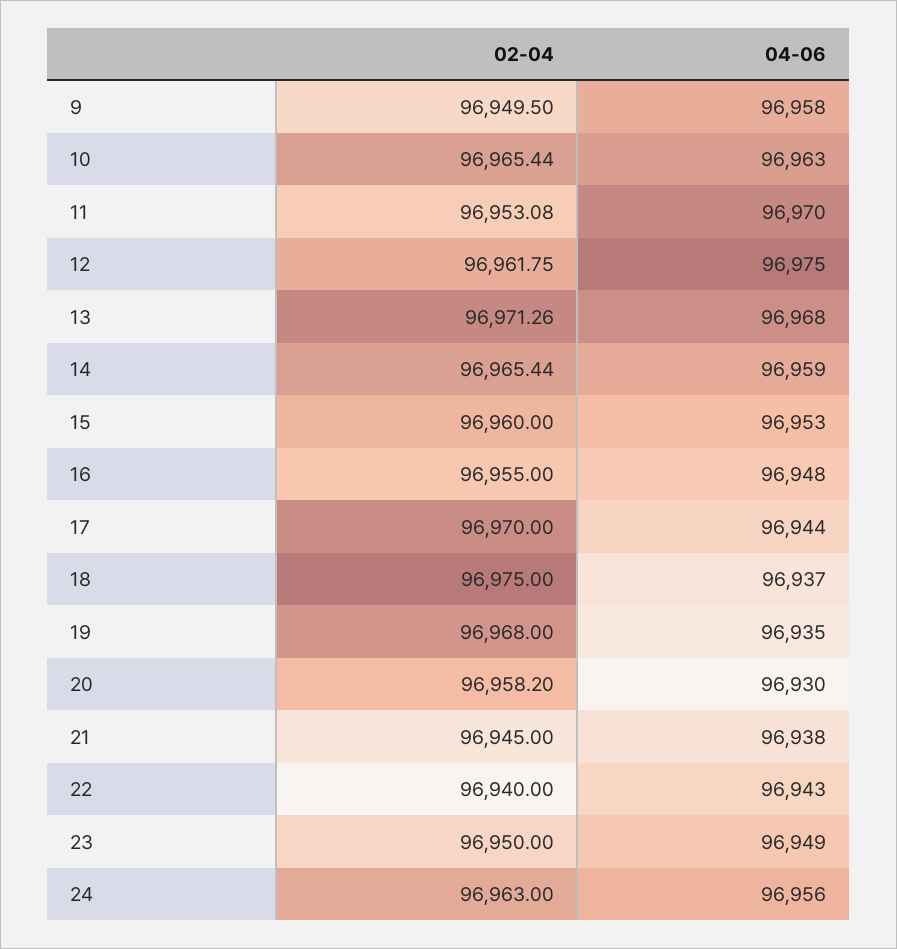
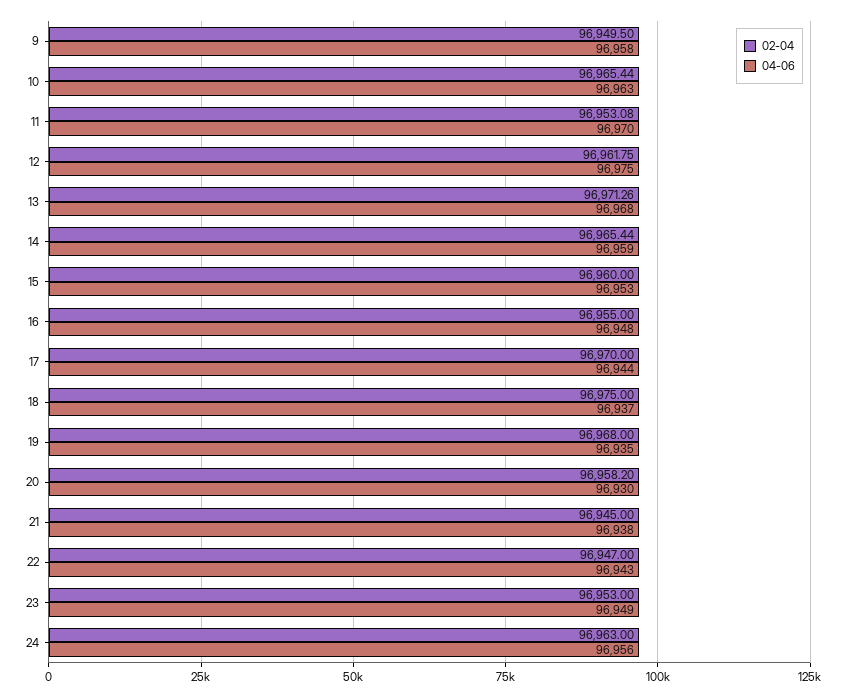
  {
    "02-04": {
      "9": 96949.5,
      "10": 96965.44,
      "11": 96953.08,
      "12": 96961.75,
      "13": 96971.26,
      "14": 96965.44,
      "15": 96960,
      "16": 96955,
      "17": 96970,
      "18": 96975,
      "19": 96968,
      "20": 96958.2,
      "21": 96945,
-     "22": 96940,
+     "22": 96947,
-     "23": 96950,
+     "23": 96953,
      "24": 96963
    },
    "04-06": {
      "9": 96958,
      "10": 96963,
      "11": 96970,
      "12": 96975,
      "13": 96968,
      "14": 96959,
      "15": 96953,
      "16": 96948,
      "17": 96944,
      "18": 96937,
      "19": 96935,
      "20": 96930,
      "21": 96938,
      "22": 96943,
      "23": 96949,
      "24": 96956
    }
  }

